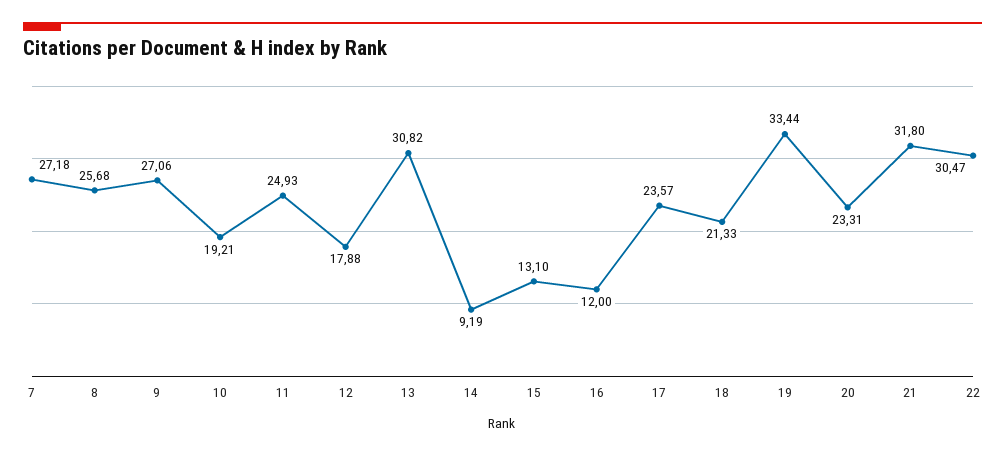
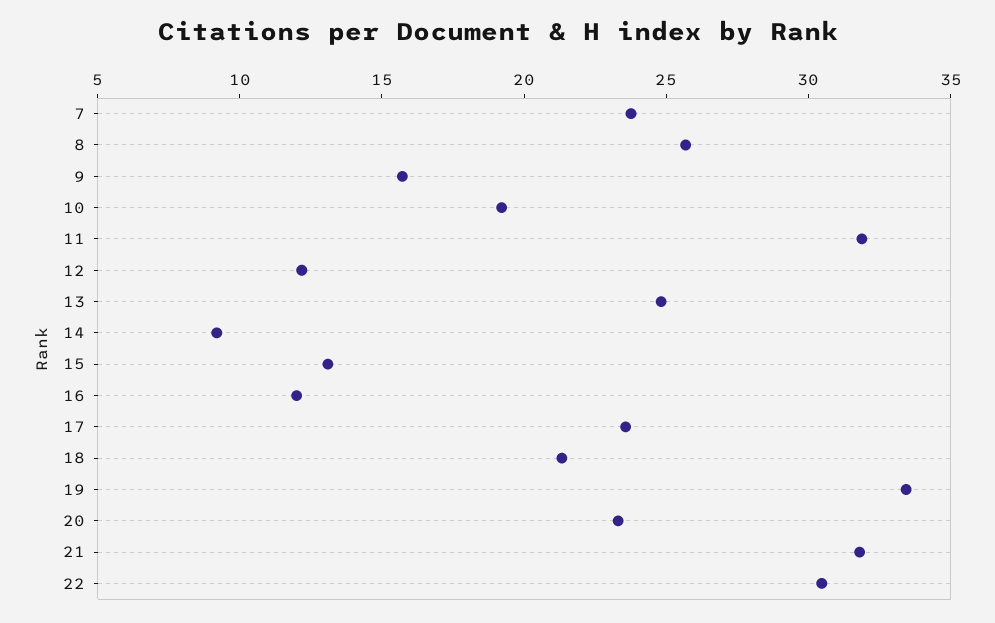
  {
-   "7": 27.18,
+   "7": 24,
    "8": 25.68,
-   "9": 27.06,
+   "9": 16,
    "10": 19.21,
-   "11": 24.93,
+   "11": 32,
-   "12": 17.88,
+   "12": 12,
-   "13": 30.82,
+   "13": 25,
    "14": 9.19,
    "15": 13.1,
    "16": 12,
    "17": 23.57,
    "18": 21.33,
    "19": 33.44,
    "20": 23.31,
    "21": 31.8,
    "22": 30.47
  }

